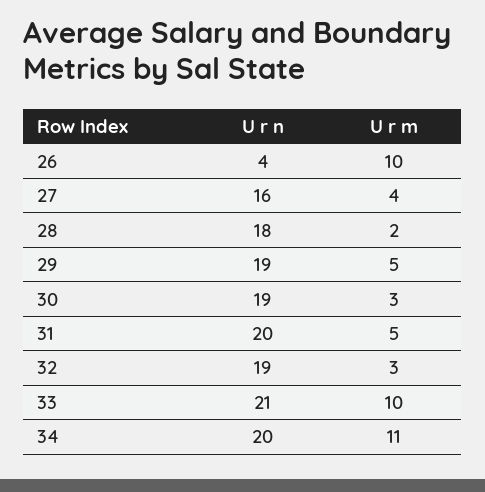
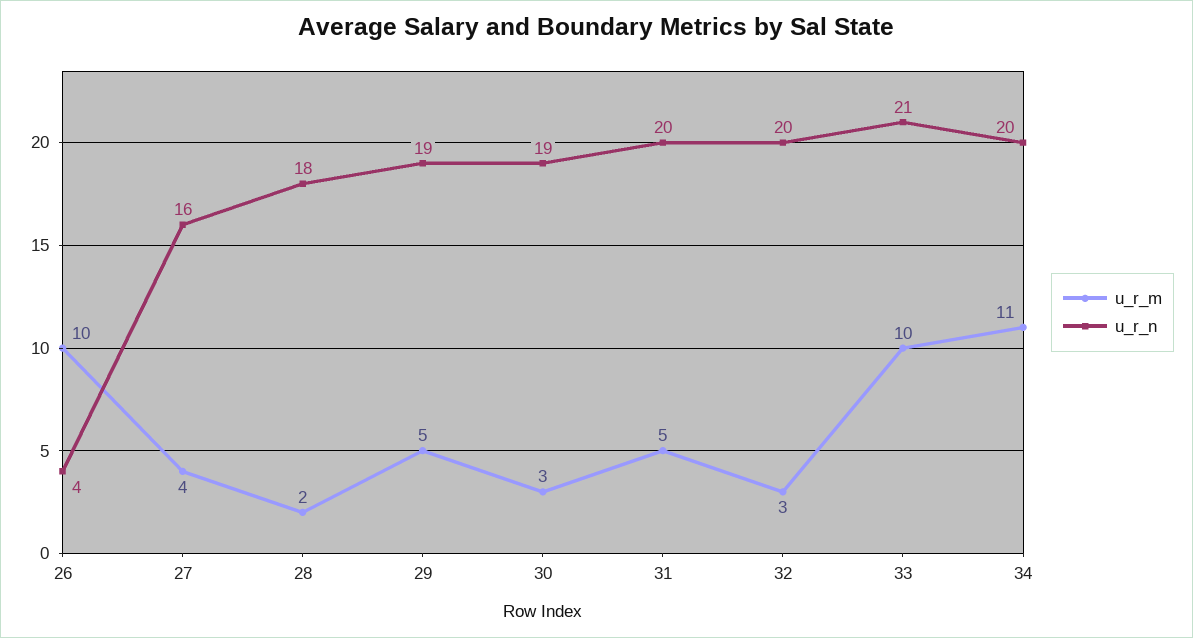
  {
    "U r n": {
      "26": 4,
      "27": 16,
      "28": 18,
      "29": 19,
      "30": 19,
      "31": 20,
-     "32": 19,
+     "32": 20,
      "33": 21,
      "34": 20
    },
    "U r m": {
      "26": 10,
      "27": 4,
      "28": 2,
      "29": 5,
      "30": 3,
      "31": 5,
      "32": 3,
      "33": 10,
      "34": 11
    }
  }

